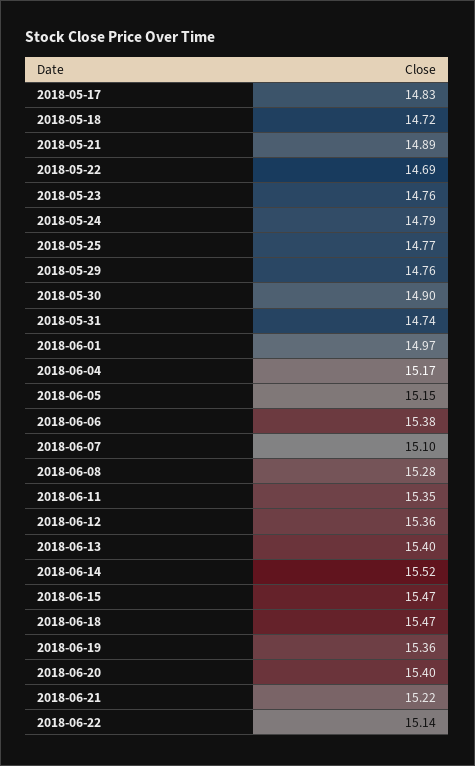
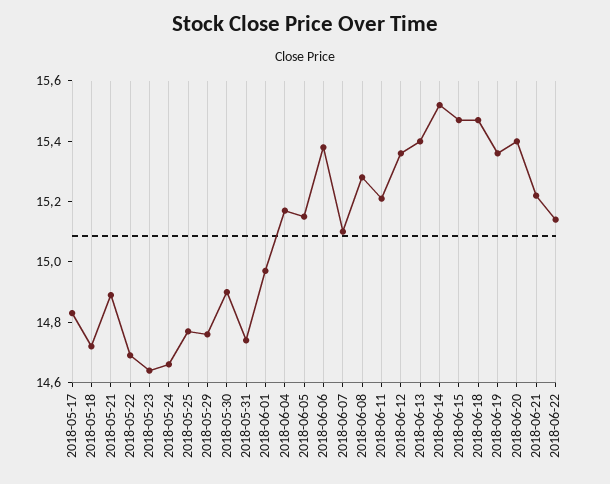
  {
    "2018-05-17": 14.83,
    "2018-05-18": 14.72,
    "2018-05-21": 14.89,
    "2018-05-22": 14.69,
-   "2018-05-23": 14.76,
+   "2018-05-23": 14.65,
-   "2018-05-24": 14.79,
+   "2018-05-24": 14.65,
    "2018-05-25": 14.77,
    "2018-05-29": 14.76,
    "2018-05-30": 14.9,
    "2018-05-31": 14.74,
    "2018-06-01": 14.97,
    "2018-06-04": 15.17,
    "2018-06-05": 15.15,
    "2018-06-06": 15.38,
    "2018-06-07": 15.1,
    "2018-06-08": 15.28,
-   "2018-06-11": 15.35,
+   "2018-06-11": 15.2,
    "2018-06-12": 15.36,
    "2018-06-13": 15.4,
    "2018-06-14": 15.52,
    "2018-06-15": 15.47,
    "2018-06-18": 15.47,
    "2018-06-19": 15.36,
    "2018-06-20": 15.4,
    "2018-06-21": 15.22,
    "2018-06-22": 15.14
  }

